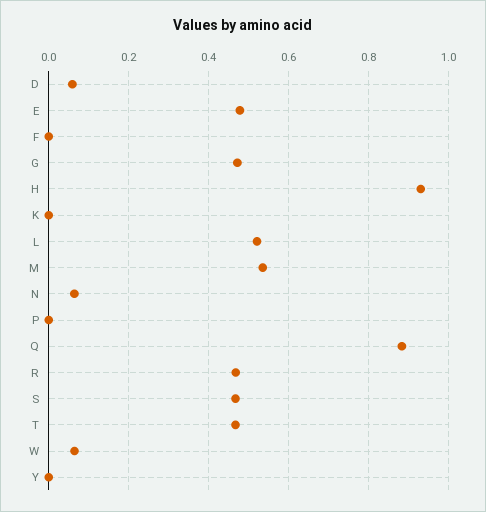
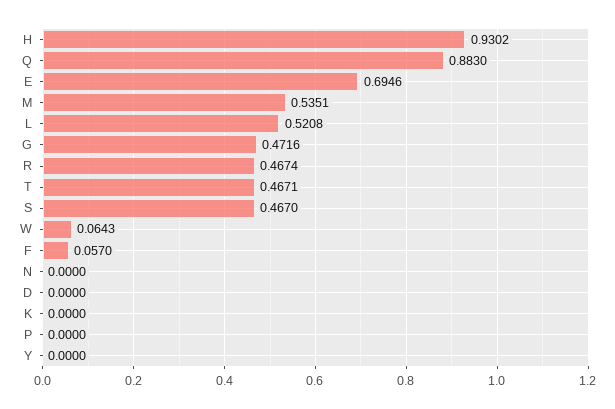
  {
-   "D": 0.06,
+   "D": 0,
-   "E": 0.48,
+   "E": 0.6946,
-   "F": 0,
+   "F": 0.057,
    "G": 0.4716,
    "H": 0.9302,
    "K": 0,
    "L": 0.5208,
    "M": 0.5351,
-   "N": 0.06,
+   "N": 0,
    "P": 0,
    "Q": 0.883,
    "R": 0.4674,
    "S": 0.467,
    "T": 0.4671,
    "W": 0.0643,
    "Y": 0
  }

